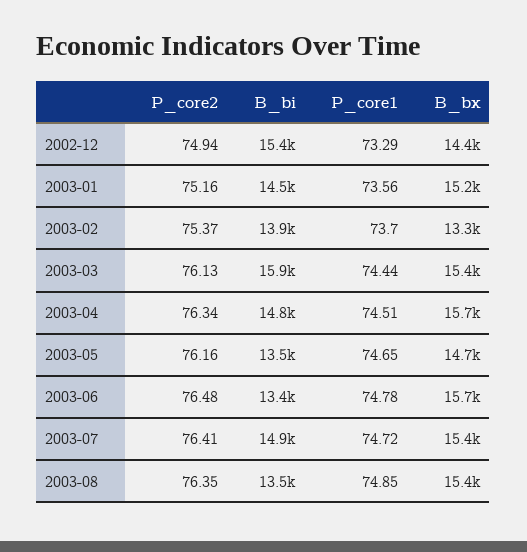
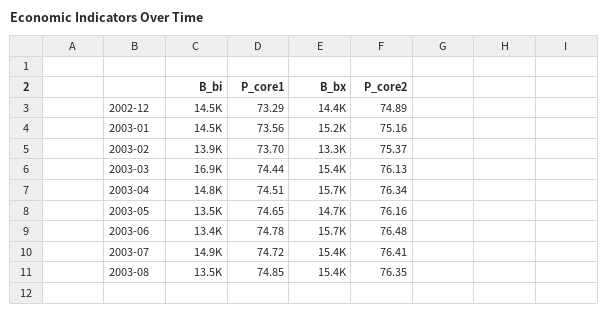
  {
    "P_core2": {
-     "2002-12": 74.94,
+     "2002-12": 74.89,
      "2003-01": 75.16,
      "2003-02": 75.37,
      "2003-03": 76.13,
      "2003-04": 76.34,
      "2003-05": 76.16,
      "2003-06": 76.48,
      "2003-07": 76.41,
      "2003-08": 76.35
    },
    "B_bi": {
-     "2002-12": 15400,
+     "2002-12": 14500,
      "2003-01": 14500,
      "2003-02": 13900,
-     "2003-03": 15900,
+     "2003-03": 16900,
      "2003-04": 14800,
      "2003-05": 13500,
      "2003-06": 13400,
      "2003-07": 14900,
      "2003-08": 13500
    },
    "P_core1": {
      "2002-12": 73.29,
      "2003-01": 73.56,
      "2003-02": 73.7,
      "2003-03": 74.44,
      "2003-04": 74.51,
      "2003-05": 74.65,
      "2003-06": 74.78,
      "2003-07": 74.72,
      "2003-08": 74.85
    },
    "B_bx": {
      "2002-12": 14400,
      "2003-01": 15200,
      "2003-02": 13300,
      "2003-03": 15400,
      "2003-04": 15700,
      "2003-05": 14700,
      "2003-06": 15700,
      "2003-07": 15400,
      "2003-08": 15400
    }
  }

